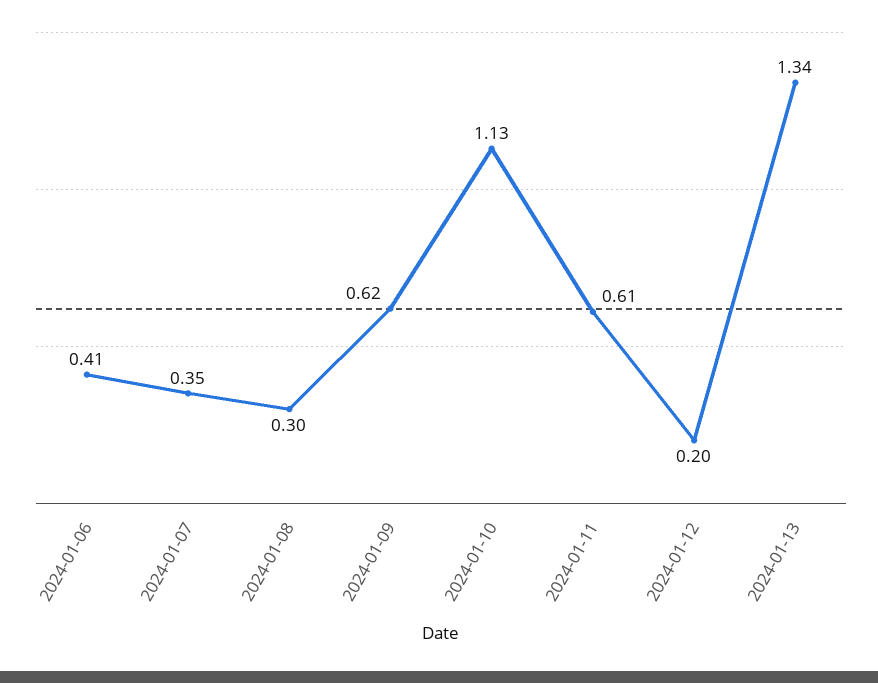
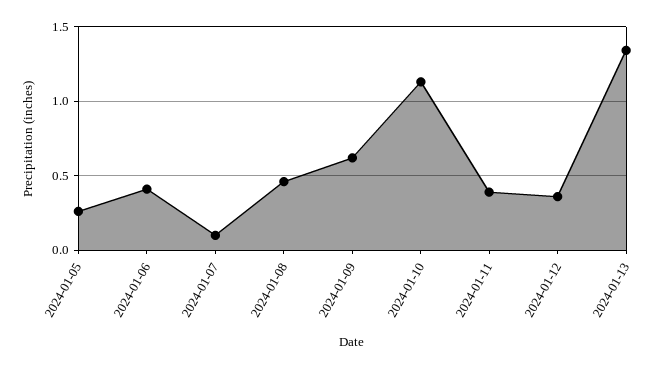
  {
    "2024-01-06": 0.41,
-   "2024-01-07": 0.35,
+   "2024-01-07": 0.1,
-   "2024-01-08": 0.3,
+   "2024-01-08": 0.45,
    "2024-01-09": 0.62,
    "2024-01-10": 1.13,
-   "2024-01-11": 0.61,
+   "2024-01-11": 0.4,
-   "2024-01-12": 0.2,
+   "2024-01-12": 0.35,
-   "2024-01-13": 1.34
+   "2024-01-13": 1.34,
+   "2024-01-05": 0.25
  }

